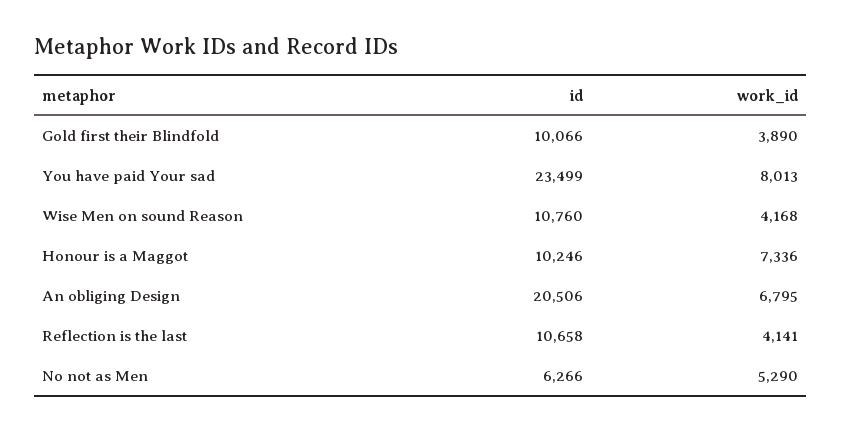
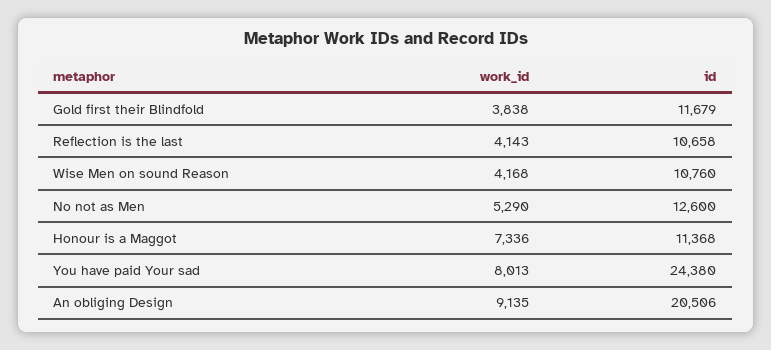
  {
    "id": {
-     "Gold first their Blindfold": 10066,
+     "Gold first their Blindfold": 11679,
-     "You have paid Your sad": 23499,
+     "You have paid Your sad": 24380,
      "Wise Men on sound Reason": 10760,
-     "Honour is a Maggot": 10246,
+     "Honour is a Maggot": 11368,
      "An obliging Design": 20506,
      "Reflection is the last": 10658,
-     "No not as Men": 6266
+     "No not as Men": 12600
    },
    "work_id": {
-     "Gold first their Blindfold": 3890,
+     "Gold first their Blindfold": 3838,
      "You have paid Your sad": 8013,
      "Wise Men on sound Reason": 4168,
      "Honour is a Maggot": 7336,
-     "An obliging Design": 6795,
+     "An obliging Design": 9135,
-     "Reflection is the last": 4141,
+     "Reflection is the last": 4143,
      "No not as Men": 5290
    }
  }

